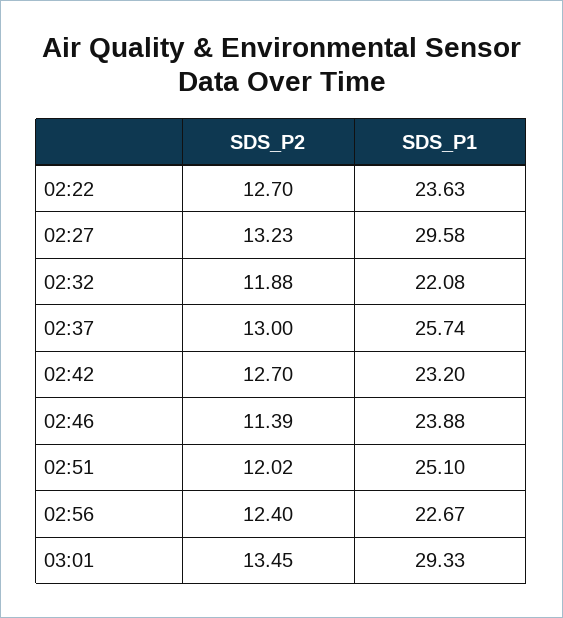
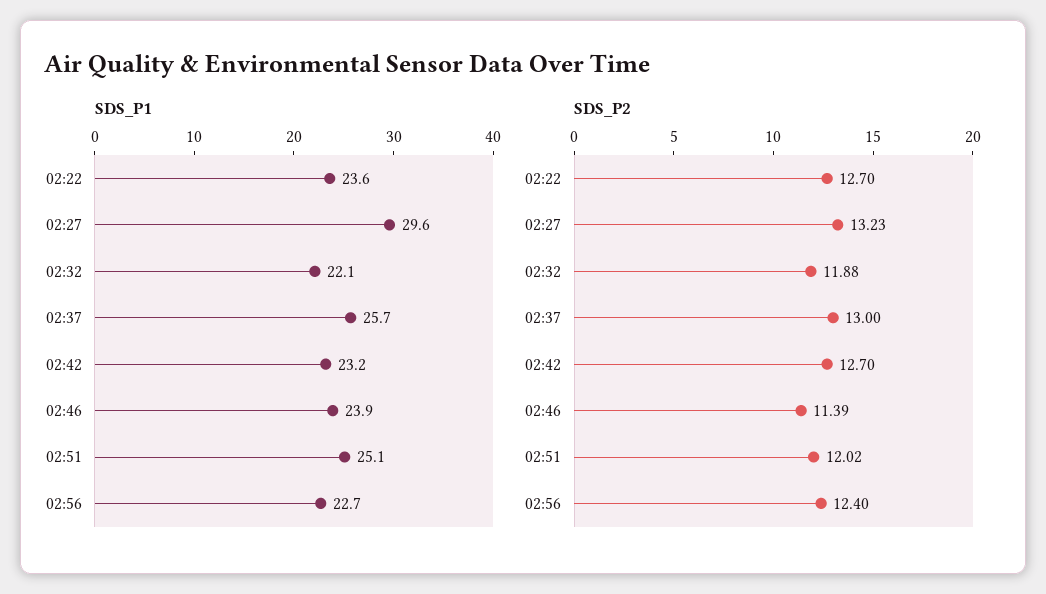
  {
    "SDS_P2": {
      "02:22": 12.7,
      "02:27": 13.23,
      "02:32": 11.88,
      "02:37": 13,
      "02:42": 12.7,
      "02:46": 11.39,
      "02:51": 12.02,
-     "02:56": 12.4,
+     "02:56": 12.4
-     "03:01": 13.45
    },
    "SDS_P1": {
      "02:22": 23.63,
      "02:27": 29.58,
      "02:32": 22.08,
      "02:37": 25.74,
      "02:42": 23.2,
      "02:46": 23.88,
      "02:51": 25.1,
-     "02:56": 22.67,
+     "02:56": 22.67
-     "03:01": 29.33
    }
  }

